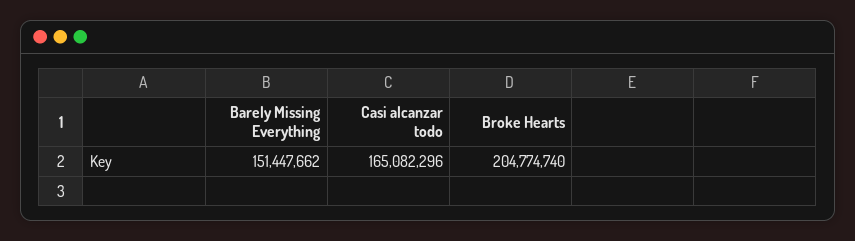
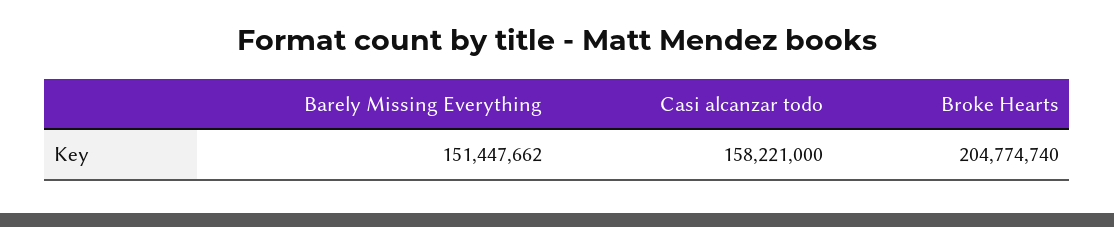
  {
    "Barely Missing Everything": 151447662,
-   "Casi alcanzar todo": 165082296,
+   "Casi alcanzar todo": 158221000,
    "Broke Hearts": 204774740
  }

